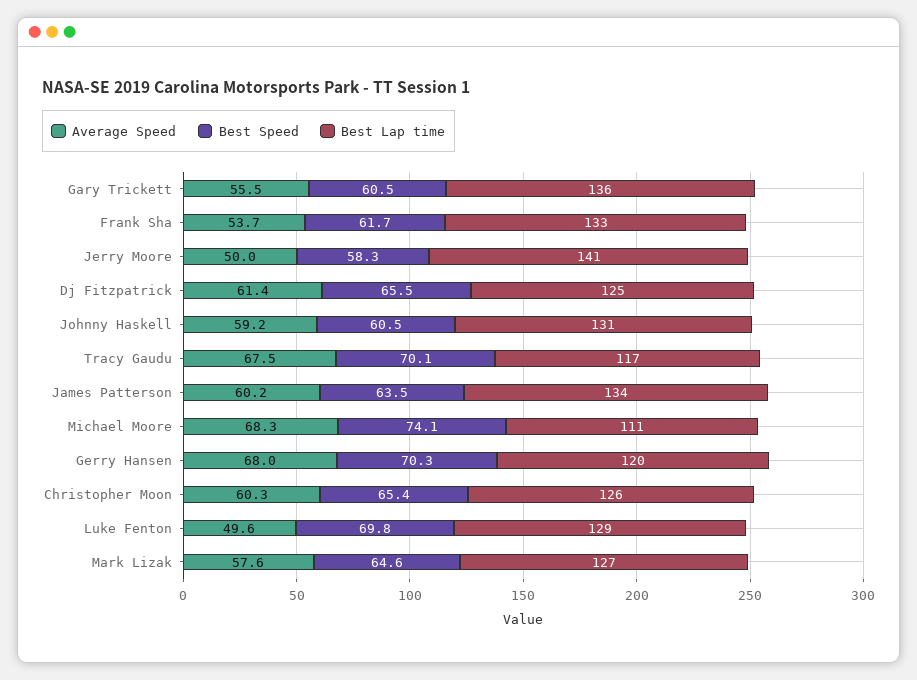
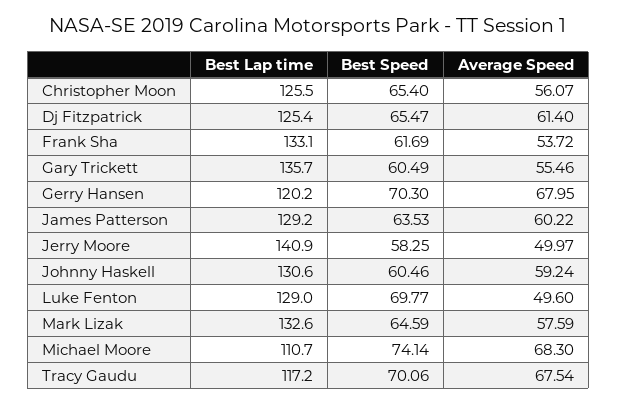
  {
    "Average Speed": {
      "Gary Trickett": 55.46,
      "Frank Sha": 53.72,
      "Jerry Moore": 49.97,
      "Dj Fitzpatrick": 61.4,
      "Johnny Haskell": 59.24,
      "Tracy Gaudu": 67.54,
      "James Patterson": 60.22,
      "Michael Moore": 68.3,
      "Gerry Hansen": 67.95,
-     "Christopher Moon": 60.3,
+     "Christopher Moon": 56.07,
      "Luke Fenton": 49.6,
      "Mark Lizak": 57.59
    },
    "Best Speed": {
      "Gary Trickett": 60.49,
      "Frank Sha": 61.69,
      "Jerry Moore": 58.25,
      "Dj Fitzpatrick": 65.47,
      "Johnny Haskell": 60.46,
      "Tracy Gaudu": 70.06,
      "James Patterson": 63.53,
      "Michael Moore": 74.14,
      "Gerry Hansen": 70.3,
      "Christopher Moon": 65.4,
      "Luke Fenton": 69.77,
      "Mark Lizak": 64.59
    },
    "Best Lap time": {
      "Gary Trickett": 135.7,
      "Frank Sha": 133.1,
      "Jerry Moore": 140.9,
      "Dj Fitzpatrick": 125.4,
      "Johnny Haskell": 130.6,
      "Tracy Gaudu": 117.2,
-     "James Patterson": 134,
+     "James Patterson": 129.2,
      "Michael Moore": 110.7,
      "Gerry Hansen": 120.2,
      "Christopher Moon": 125.5,
      "Luke Fenton": 129,
-     "Mark Lizak": 127
+     "Mark Lizak": 132.6
    }
  }

